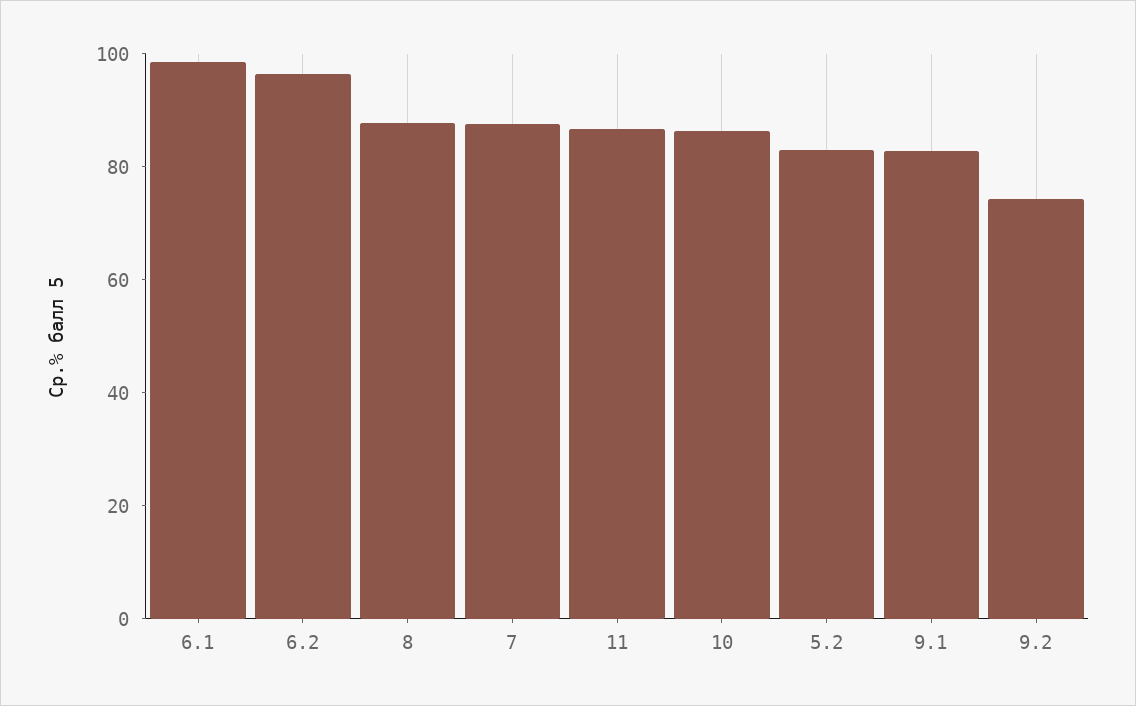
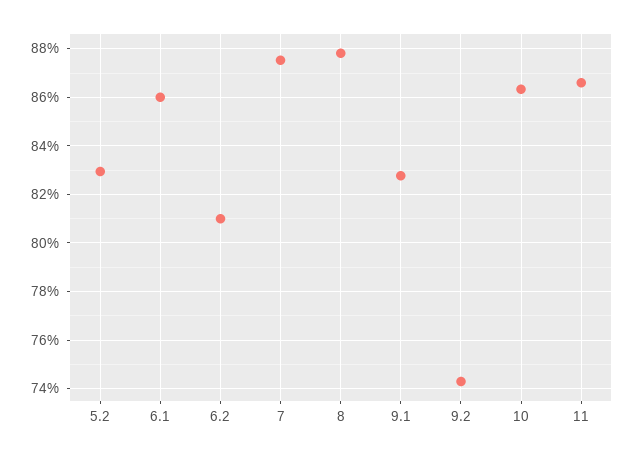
  {
-   "6.1": 100,
+   "6.1": 86,
-   "6.2": 95,
+   "6.2": 81,
    "8": 87.75,
    "7": 87.5,
    "11": 86.5,
    "10": 86.25,
    "5.2": 83,
    "9.1": 82.75,
    "9.2": 74.25
  }

